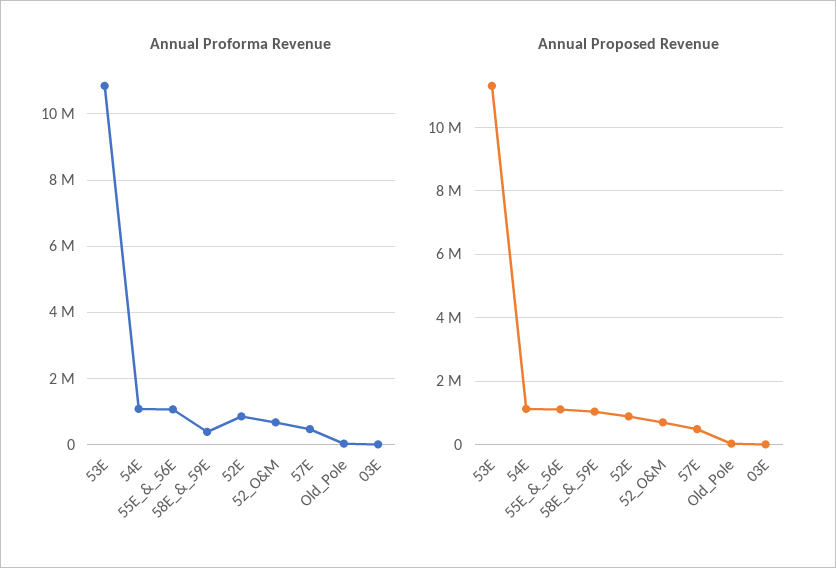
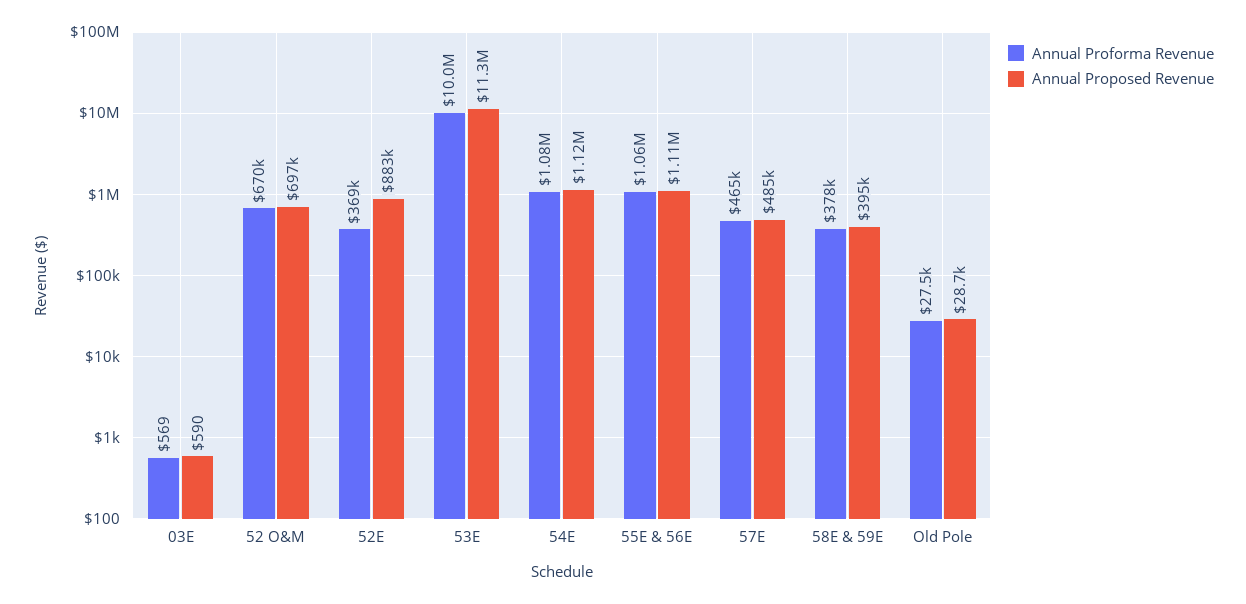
  {
    "Annual Proforma Revenue": {
-     "53E": 10800000,
+     "53E": 10000000,
      "54E": 1080000,
      "55E_&_56E": 1060000,
      "58E_&_59E": 378000,
-     "52E": 800000,
+     "52E": 369000,
      "52_O&M": 670000,
      "57E": 465000,
      "Old_Pole": 27500,
      "03E": 569
    },
    "Annual Proposed Revenue": {
      "53E": 11300000,
      "54E": 1120000,
      "55E_&_56E": 1110000,
-     "58E_&_59E": 1000000,
+     "58E_&_59E": 395000,
      "52E": 883000,
      "52_O&M": 697000,
      "57E": 485000,
      "Old_Pole": 28700,
      "03E": 590
    }
  }

